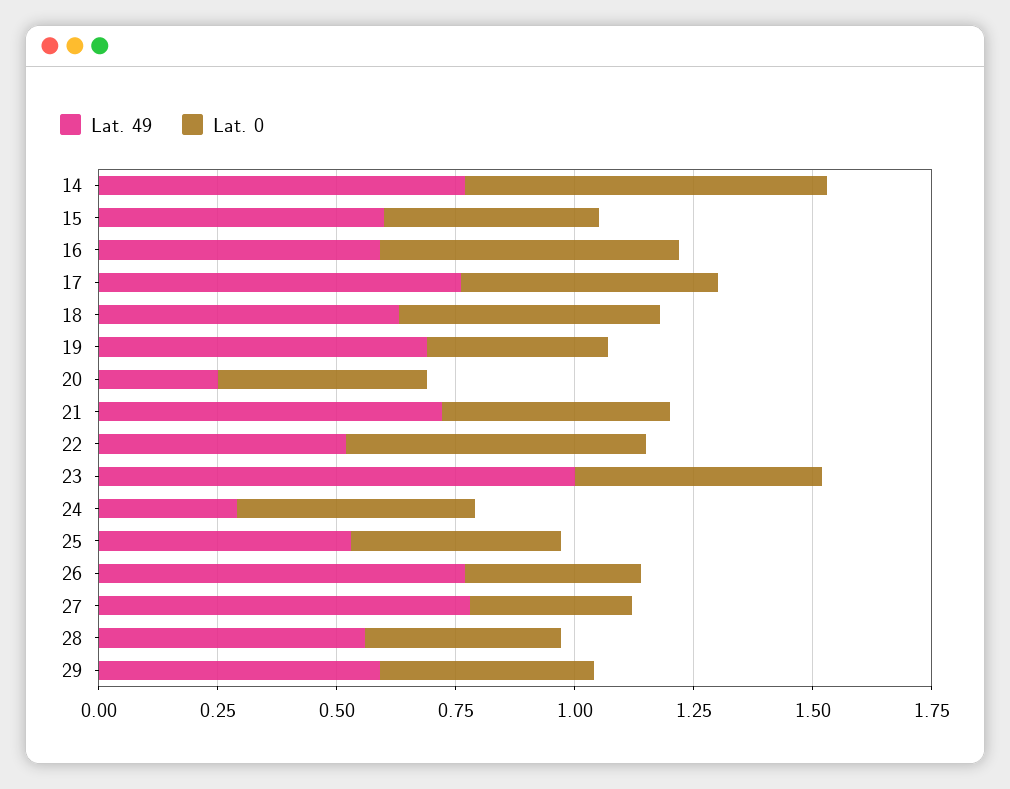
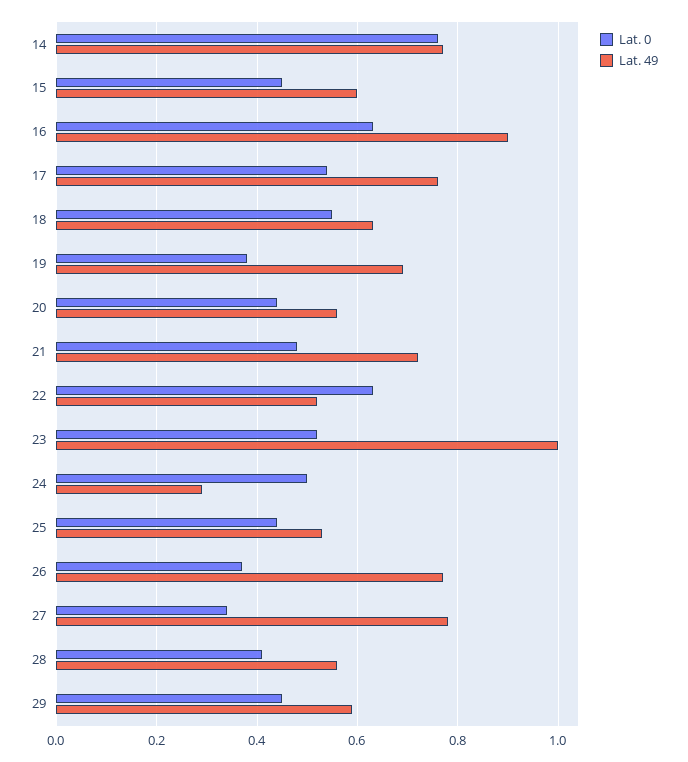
  {
    "Lat. 49": {
      "14": 0.75,
      "15": 0.6,
-     "16": 0.6,
+     "16": 0.9,
      "17": 0.75,
      "18": 0.65,
      "19": 0.7,
-     "20": 0.25,
+     "20": 0.55,
      "21": 0.7,
      "22": 0.5,
      "23": 1,
      "24": 0.3,
      "25": 0.55,
      "26": 0.75,
      "27": 0.8,
      "28": 0.55,
      "29": 0.6
    },
    "Lat. 0": {
      "14": 0.75,
      "15": 0.45,
      "16": 0.65,
      "17": 0.55,
      "18": 0.55,
      "19": 0.4,
      "20": 0.45,
      "21": 0.5,
      "22": 0.65,
      "23": 0.5,
      "24": 0.5,
      "25": 0.45,
      "26": 0.35,
      "27": 0.35,
      "28": 0.4,
      "29": 0.45
    }
  }

